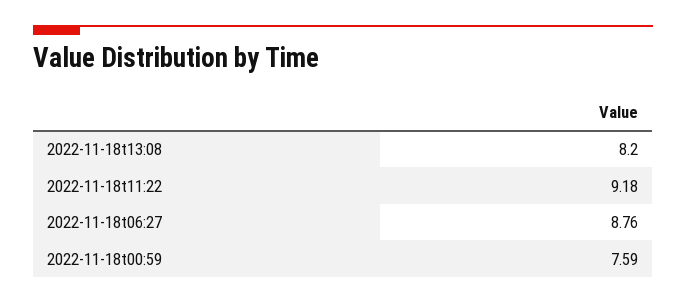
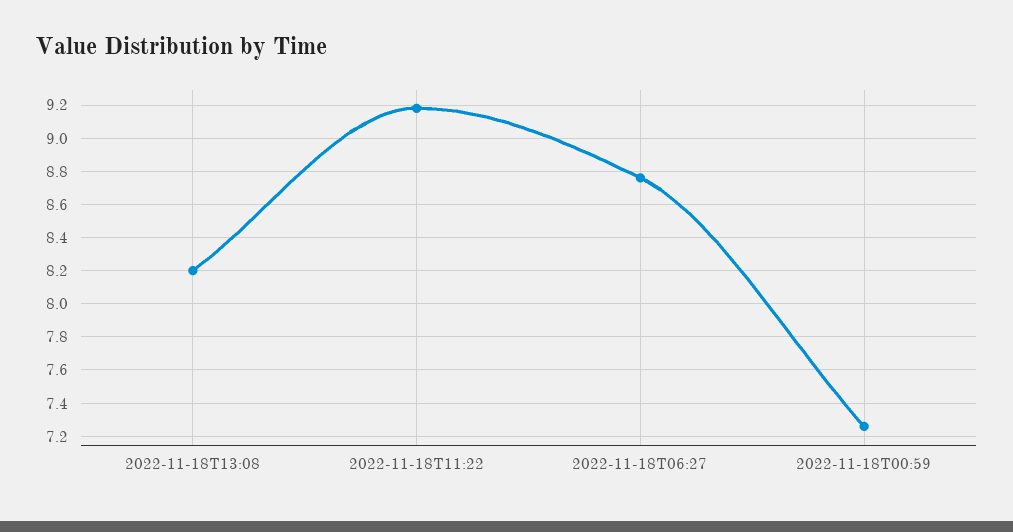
  {
    "2022-11-18t13:08": 8.2,
    "2022-11-18t11:22": 9.18,
    "2022-11-18t06:27": 8.76,
-   "2022-11-18t00:59": 7.59
+   "2022-11-18t00:59": 7.25
  }

